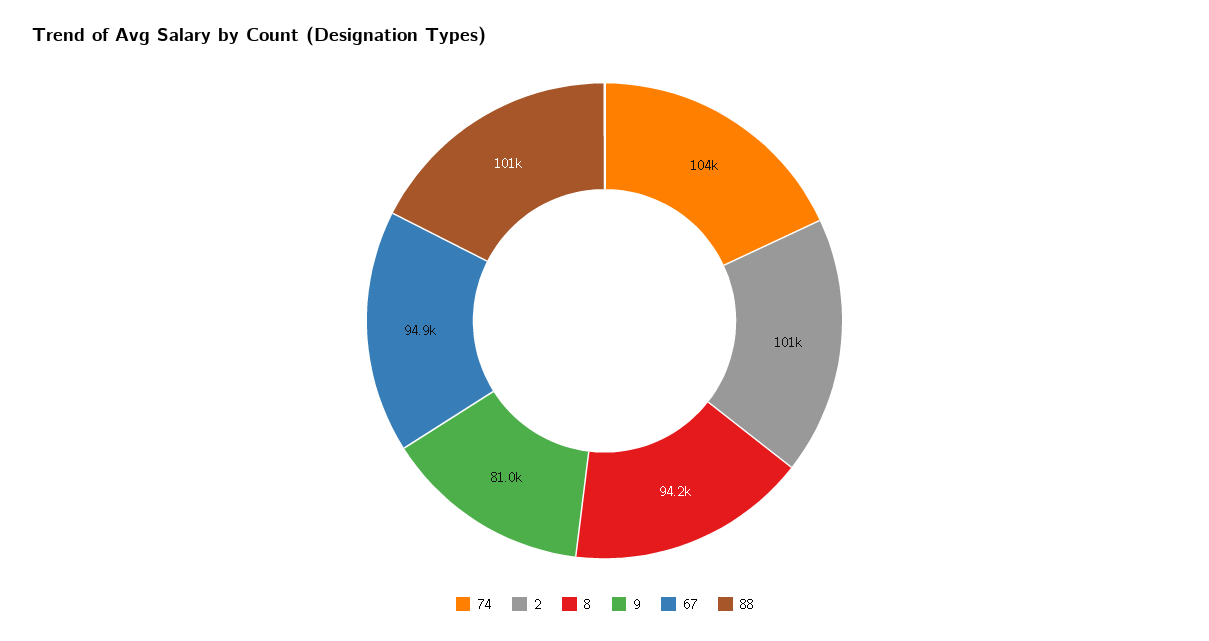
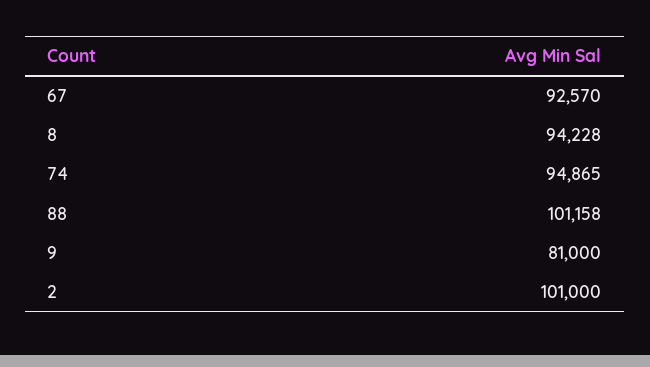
  {
-   "74": 104000,
+   "74": 94865,
    "2": 101000,
    "8": 94228,
    "9": 81000,
-   "67": 94900,
+   "67": 92570,
    "88": 101158
  }

